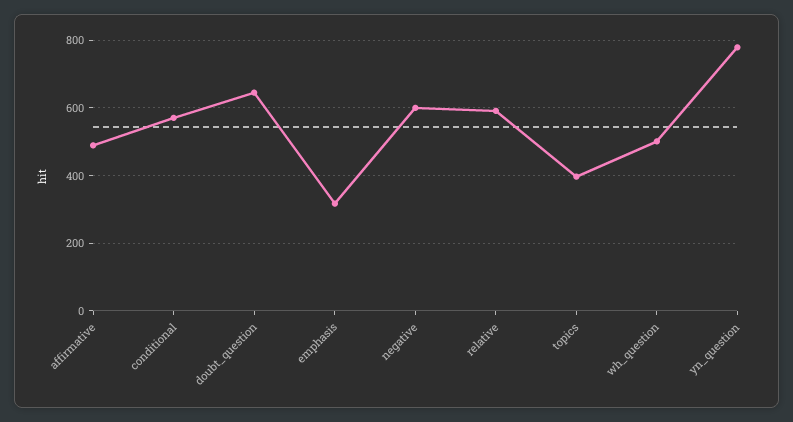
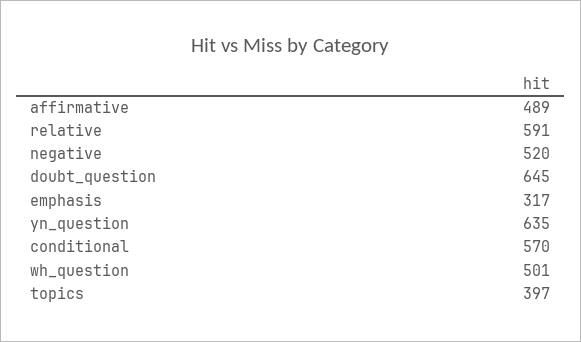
  {
    "affirmative": 489,
    "conditional": 570,
    "doubt_question": 645,
    "emphasis": 317,
-   "negative": 600,
+   "negative": 520,
    "relative": 591,
    "topics": 397,
    "wh_question": 501,
-   "yn_question": 780
+   "yn_question": 635
  }

